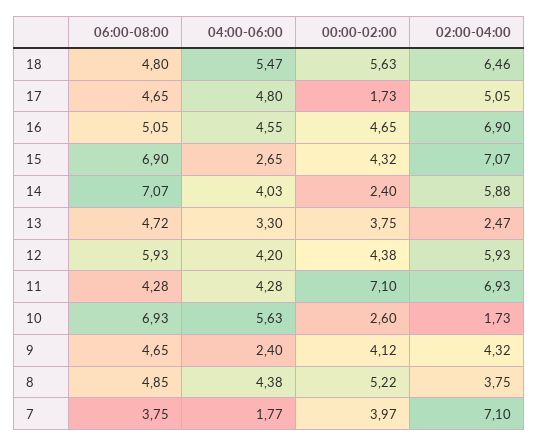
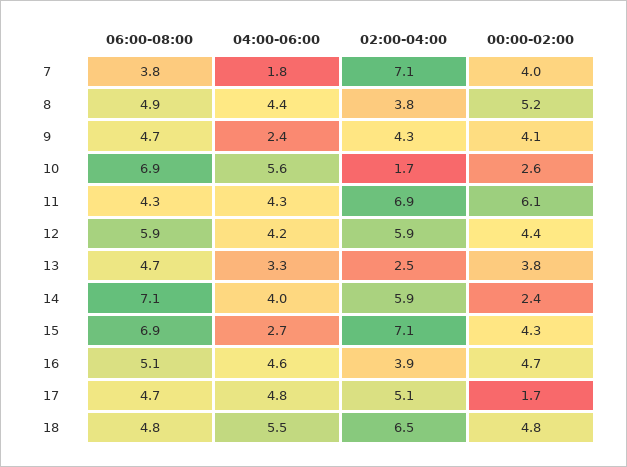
  {
    "06:00-08:00": {
      "18": 4.8,
      "17": 4.65,
      "16": 5.05,
      "15": 6.9,
      "14": 7.07,
      "13": 4.72,
      "12": 5.93,
      "11": 4.28,
      "10": 6.93,
      "9": 4.65,
      "8": 4.85,
      "7": 3.75
    },
    "04:00-06:00": {
      "18": 5.47,
      "17": 4.8,
      "16": 4.55,
      "15": 2.65,
      "14": 4.03,
      "13": 3.3,
      "12": 4.2,
      "11": 4.28,
      "10": 5.63,
      "9": 2.4,
      "8": 4.38,
      "7": 1.77
    },
    "00:00-02:00": {
-     "18": 5.63,
+     "18": 4.8,
      "17": 1.73,
      "16": 4.65,
      "15": 4.32,
      "14": 2.4,
      "13": 3.75,
      "12": 4.38,
-     "11": 7.1,
+     "11": 6.1,
      "10": 2.6,
      "9": 4.12,
      "8": 5.22,
      "7": 3.97
    },
    "02:00-04:00": {
      "18": 6.46,
      "17": 5.05,
-     "16": 6.9,
+     "16": 3.9,
      "15": 7.07,
      "14": 5.88,
      "13": 2.47,
      "12": 5.93,
      "11": 6.93,
      "10": 1.73,
      "9": 4.32,
      "8": 3.75,
      "7": 7.1
    }
  }

